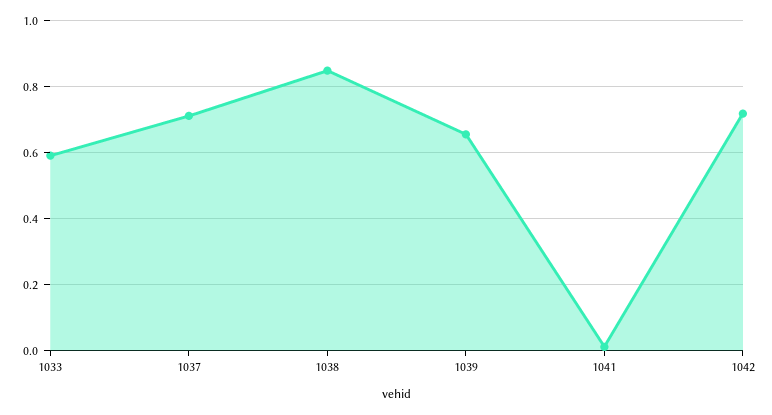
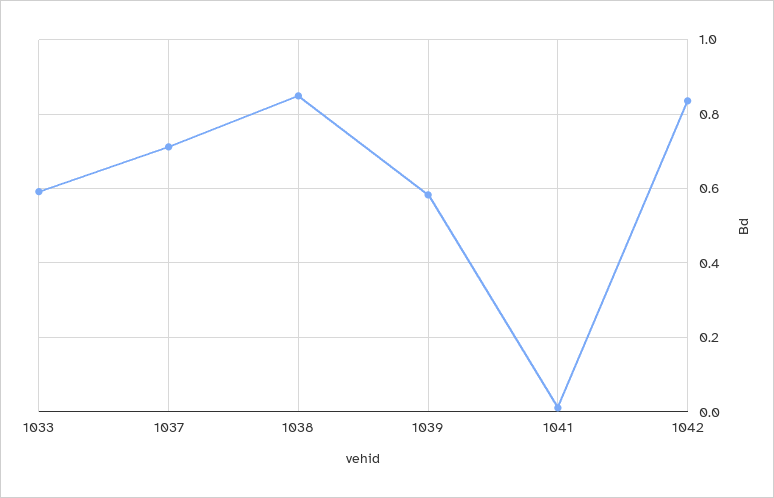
  {
    "1033": 0.6,
    "1037": 0.72,
    "1038": 0.84,
-   "1039": 0.66,
+   "1039": 0.58,
    "1041": 0.02,
-   "1042": 0.72
+   "1042": 0.84
  }

